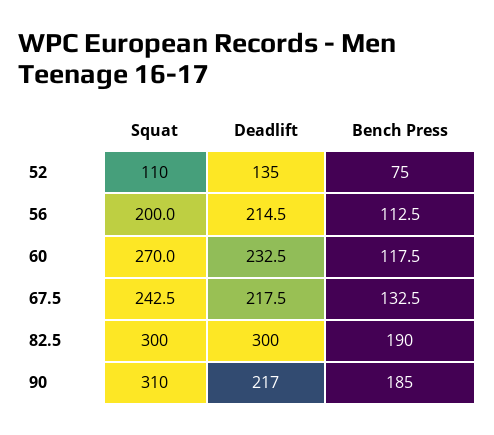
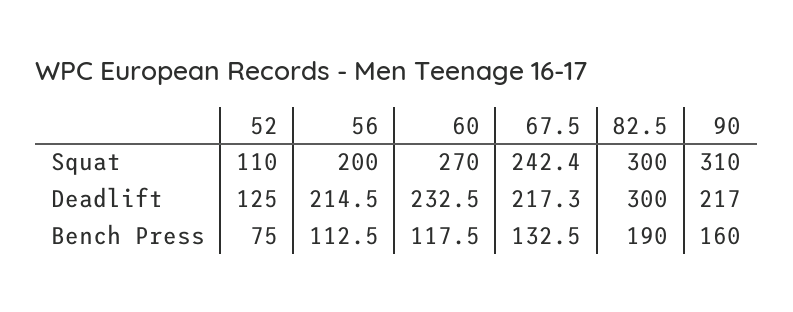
  {
    "Squat": {
      "52": 110,
      "56": 200,
      "60": 270,
-     "67.5": 242.5,
+     "67.5": 242.4,
      "82.5": 300,
      "90": 310
    },
    "Deadlift": {
-     "52": 135,
+     "52": 125,
      "56": 214.5,
      "60": 232.5,
-     "67.5": 217.5,
+     "67.5": 217.3,
      "82.5": 300,
      "90": 217
    },
    "Bench Press": {
      "52": 75,
      "56": 112.5,
      "60": 117.5,
      "67.5": 132.5,
      "82.5": 190,
-     "90": 185
+     "90": 160
    }
  }

